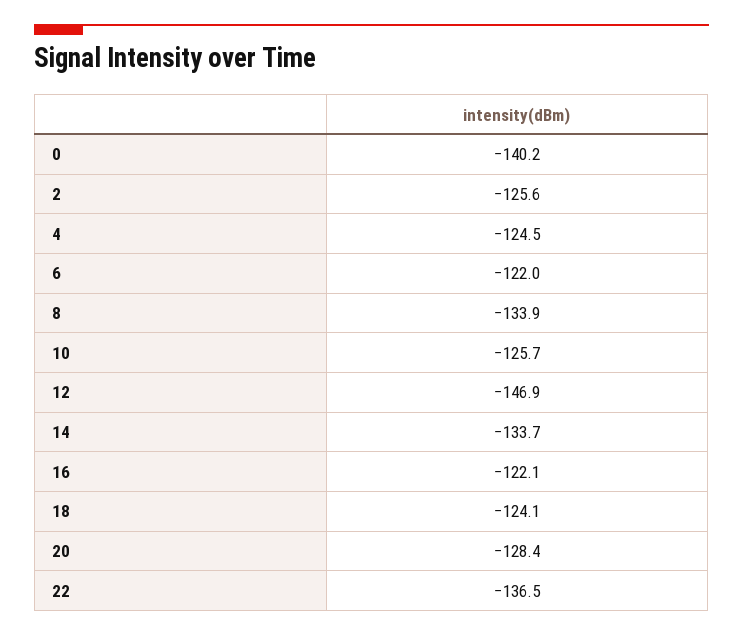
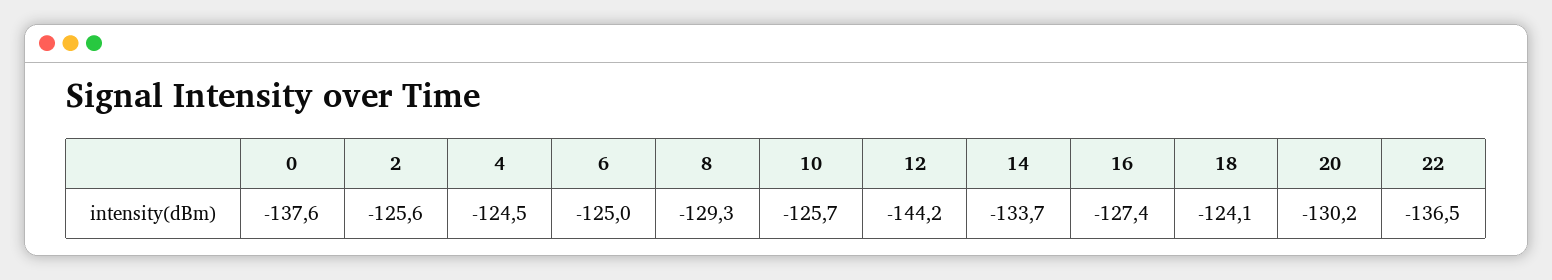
  {
-   "0": -140.2,
+   "0": -137.6,
    "2": -125.6,
    "4": -124.5,
-   "6": -122,
+   "6": -125,
-   "8": -133.9,
+   "8": -129.3,
    "10": -125.7,
-   "12": -146.9,
+   "12": -144.2,
    "14": -133.7,
-   "16": -122.1,
+   "16": -127.4,
    "18": -124.1,
-   "20": -128.4,
+   "20": -130.2,
    "22": -136.5
  }

